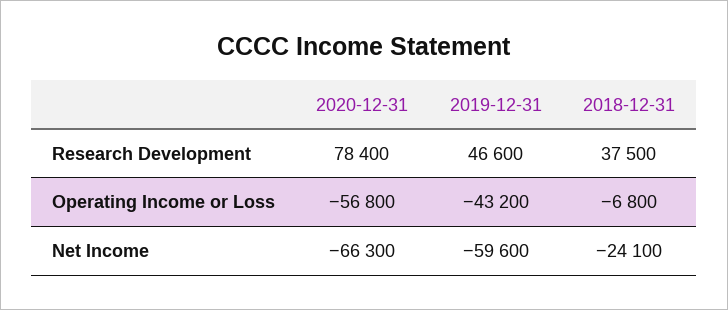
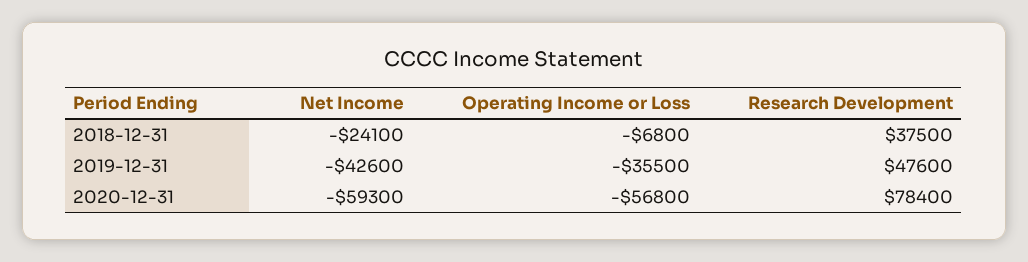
  {
    "2020-12-31": {
      "Research Development": 78400,
      "Operating Income or Loss": -56800,
-     "Net Income": -66300
+     "Net Income": -59300
    },
    "2019-12-31": {
-     "Research Development": 46600,
+     "Research Development": 47600,
-     "Operating Income or Loss": -43200,
+     "Operating Income or Loss": -35500,
-     "Net Income": -59600
+     "Net Income": -42600
    },
    "2018-12-31": {
      "Research Development": 37500,
      "Operating Income or Loss": -6800,
      "Net Income": -24100
    }
  }

